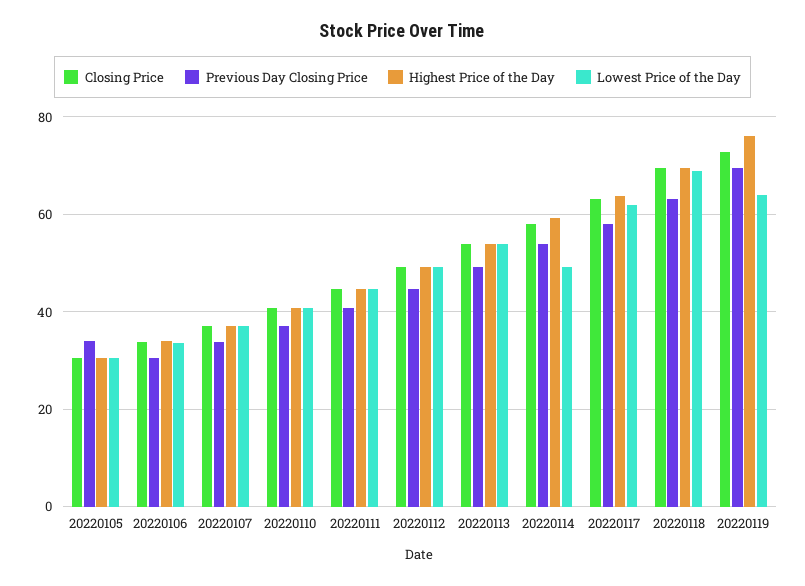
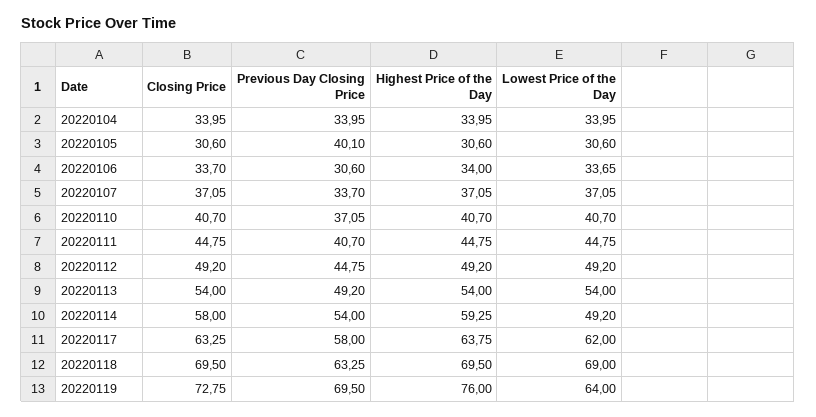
  {
    "Closing Price": {
      "20220105": 30.6,
      "20220106": 33.7,
      "20220107": 37.05,
      "20220110": 40.7,
      "20220111": 44.75,
      "20220112": 49.2,
      "20220113": 54,
      "20220114": 58,
      "20220117": 63.25,
      "20220118": 69.5,
-     "20220119": 72.75
+     "20220119": 72.75,
+     "20220104": 33.95
    },
    "Previous Day Closing Price": {
-     "20220105": 34,
+     "20220105": 40.1,
      "20220106": 30.6,
      "20220107": 33.7,
      "20220110": 37.05,
      "20220111": 40.7,
      "20220112": 44.75,
      "20220113": 49.2,
      "20220114": 54,
      "20220117": 58,
      "20220118": 63.25,
-     "20220119": 69.5
+     "20220119": 69.5,
+     "20220104": 33.95
    },
    "Highest Price of the Day": {
      "20220105": 30.6,
      "20220106": 34,
      "20220107": 37.05,
      "20220110": 40.7,
      "20220111": 44.75,
      "20220112": 49.2,
      "20220113": 54,
      "20220114": 59.25,
      "20220117": 63.75,
      "20220118": 69.5,
-     "20220119": 76
+     "20220119": 76,
+     "20220104": 33.95
    },
    "Lowest Price of the Day": {
      "20220105": 30.6,
      "20220106": 33.65,
      "20220107": 37.05,
      "20220110": 40.7,
      "20220111": 44.75,
      "20220112": 49.2,
      "20220113": 54,
      "20220114": 49.2,
      "20220117": 62,
      "20220118": 69,
-     "20220119": 64
+     "20220119": 64,
+     "20220104": 33.95
    }
  }

